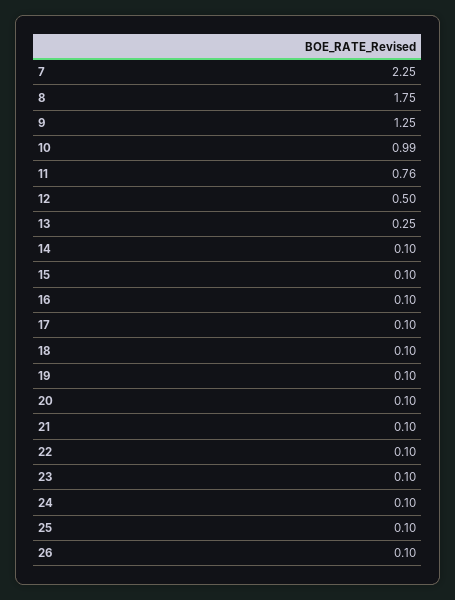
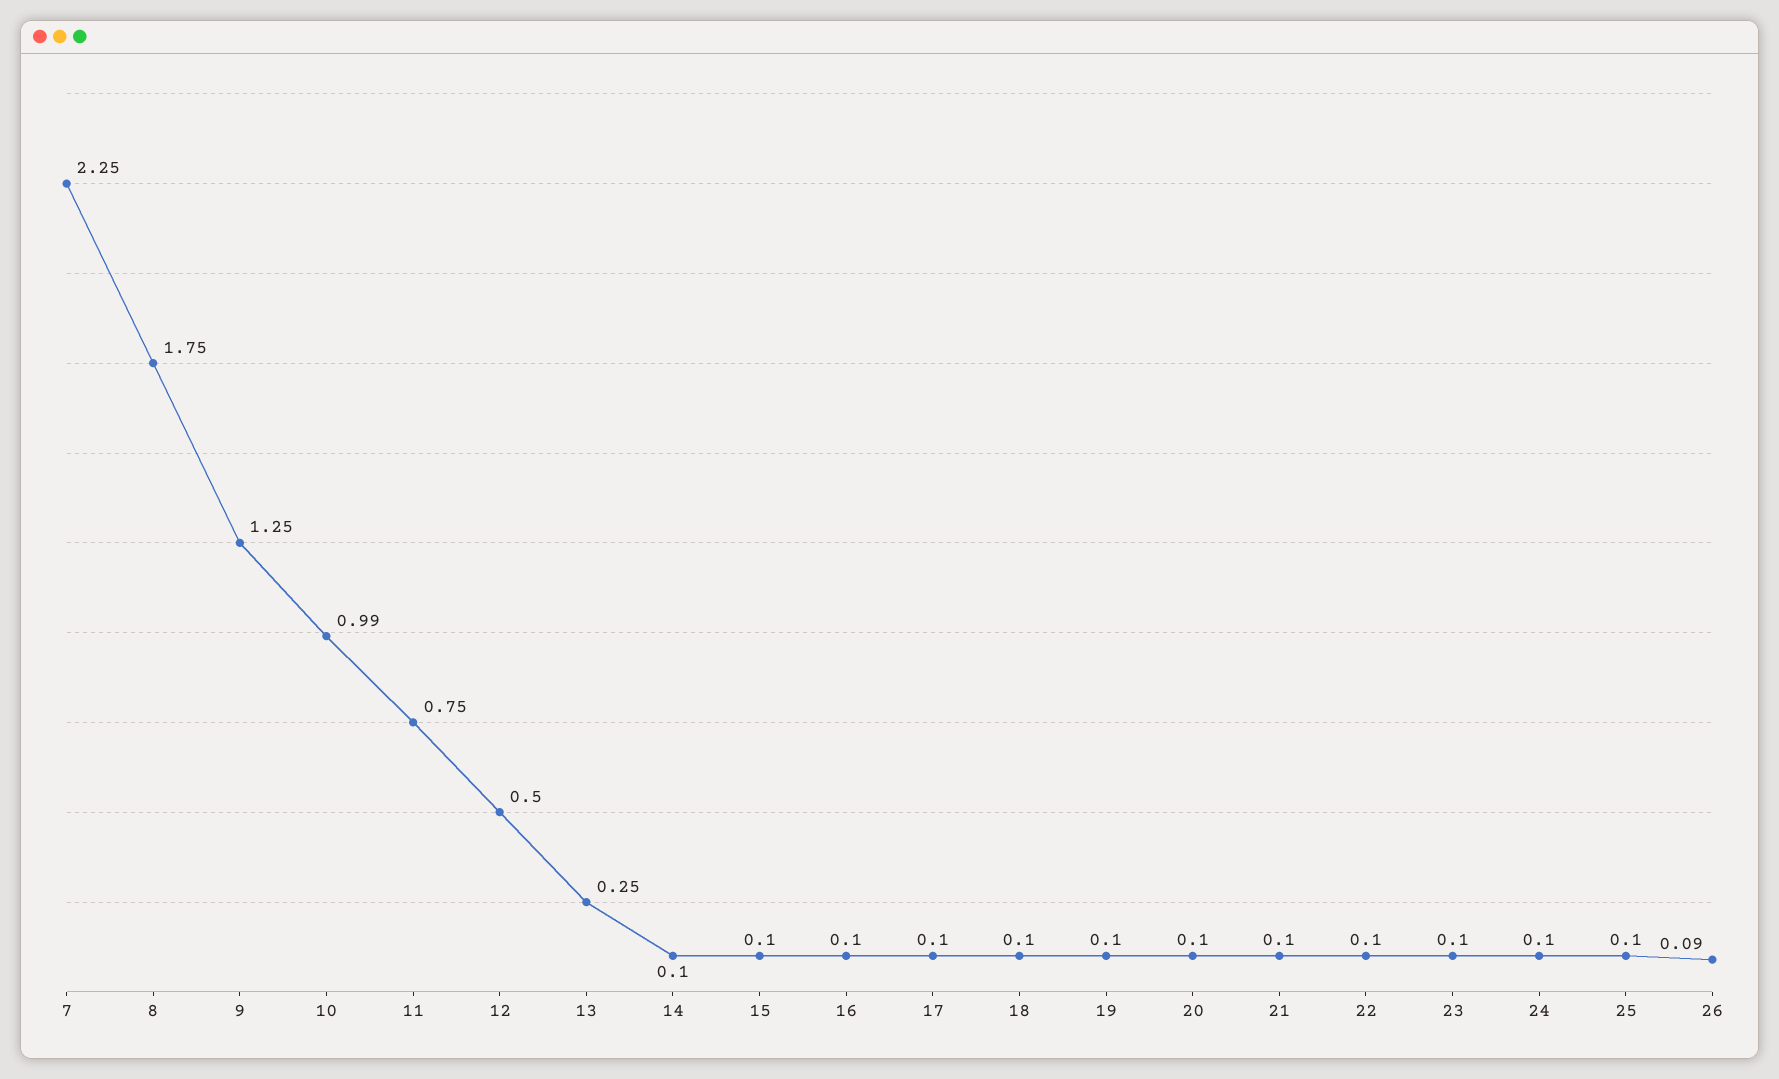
  {
    "7": 2.25,
    "8": 1.75,
    "9": 1.25,
    "10": 0.99,
-   "11": 0.76,
+   "11": 0.75,
    "12": 0.5,
    "13": 0.25,
    "14": 0.1,
    "15": 0.1,
    "16": 0.1,
    "17": 0.1,
    "18": 0.1,
    "19": 0.1,
    "20": 0.1,
    "21": 0.1,
    "22": 0.1,
    "23": 0.1,
    "24": 0.1,
    "25": 0.1,
-   "26": 0.1
+   "26": 0.09
  }

